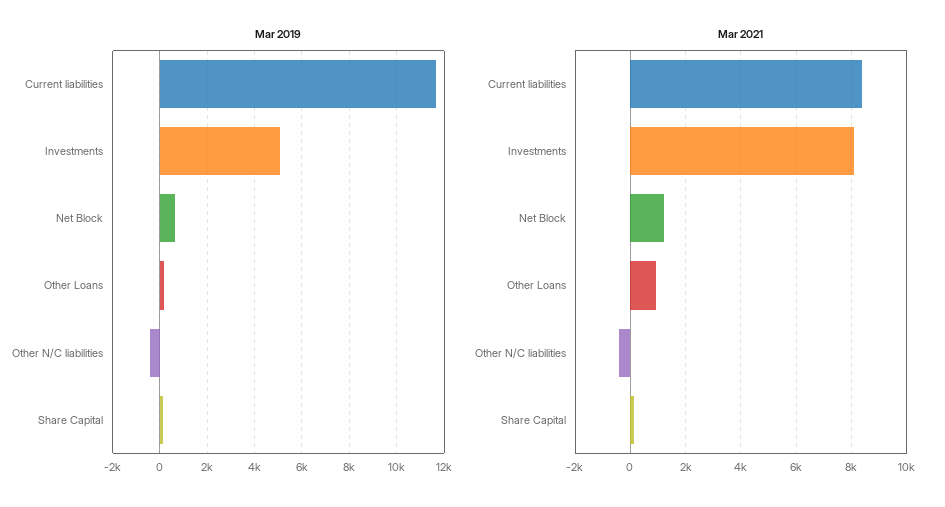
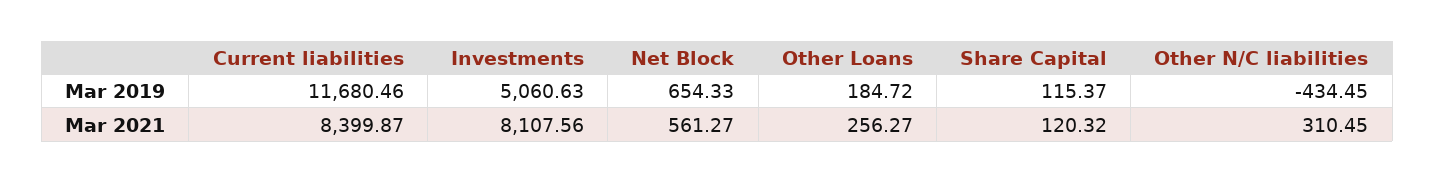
  {
    "Mar 2019": {
      "Current liabilities": 11680.46,
      "Investments": 5060.63,
      "Net Block": 654.33,
      "Other Loans": 184.72,
      "Other N/C liabilities": -434.45,
      "Share Capital": 115.37
    },
    "Mar 2021": {
      "Current liabilities": 8399.87,
      "Investments": 8107.56,
-     "Net Block": 1250,
+     "Net Block": 561.27,
-     "Other Loans": 1000,
+     "Other Loans": 256.27,
-     "Other N/C liabilities": -500,
+     "Other N/C liabilities": 310.45,
      "Share Capital": 120.32
    }
  }

